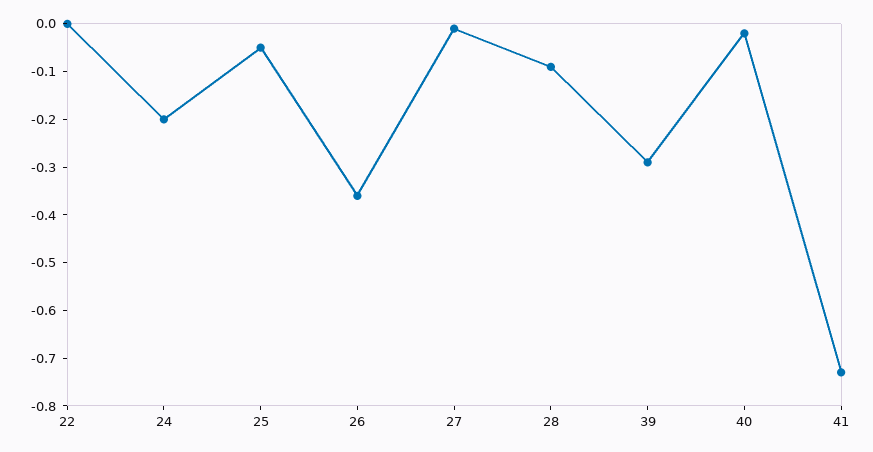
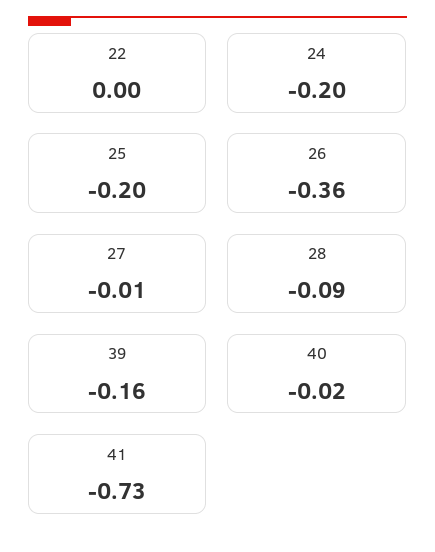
  {
    "22": 0,
    "24": -0.2,
-   "25": -0.05,
+   "25": -0.2,
    "26": -0.36,
    "27": -0.01,
    "28": -0.09,
-   "39": -0.3,
+   "39": -0.16,
    "40": -0.02,
    "41": -0.73
  }

